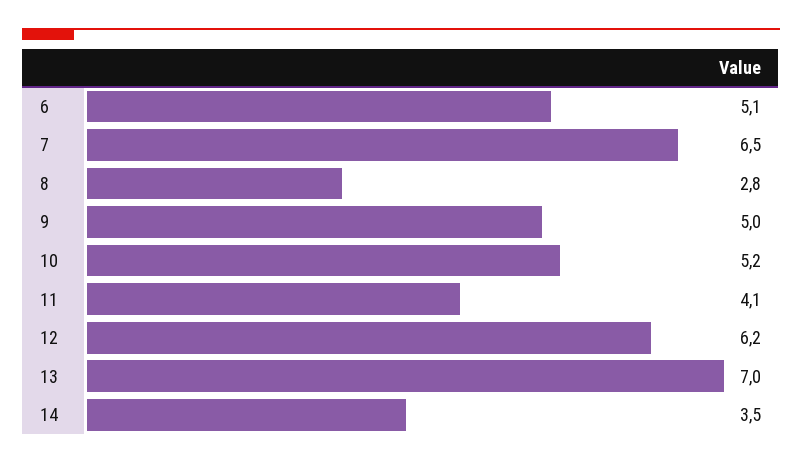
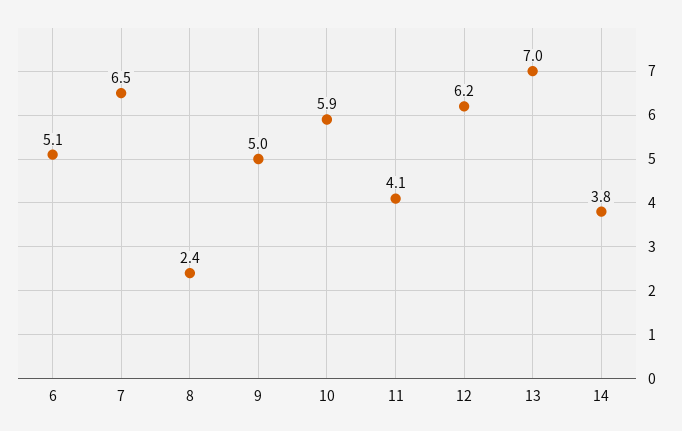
  {
    "6": 5.1,
    "7": 6.5,
-   "8": 2.8,
+   "8": 2.4,
    "9": 5,
-   "10": 5.2,
+   "10": 5.9,
    "11": 4.1,
    "12": 6.2,
    "13": 7,
-   "14": 3.5
+   "14": 3.8
  }

